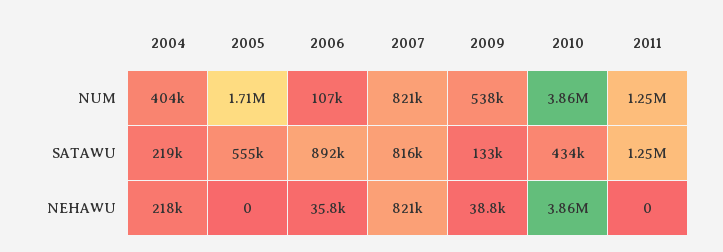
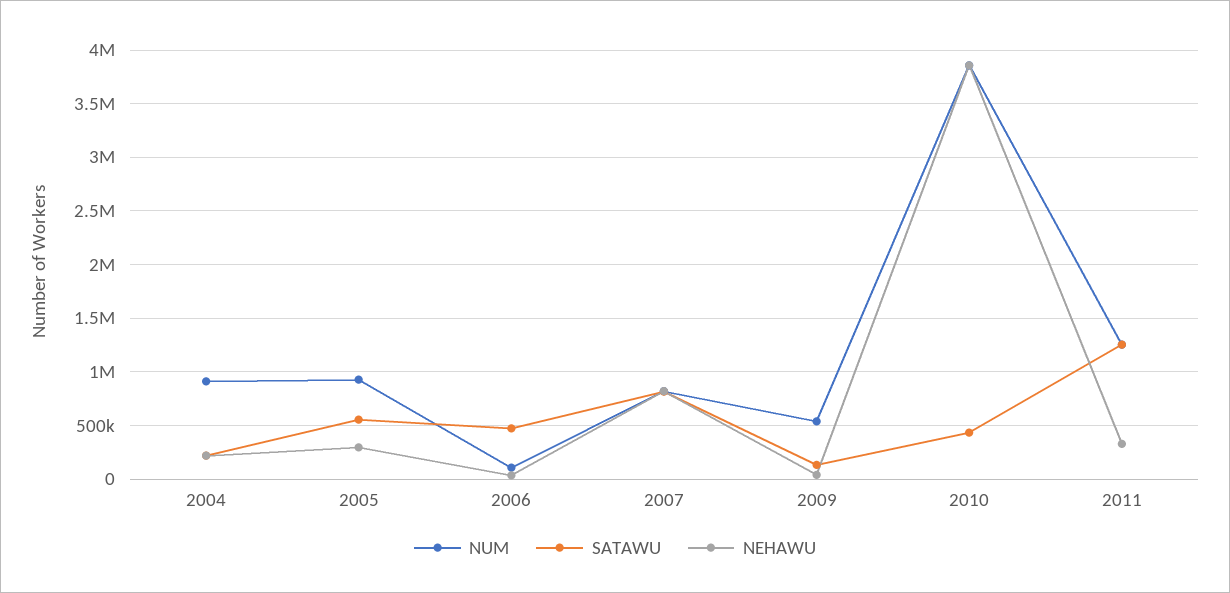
  {
    "NUM": {
-     "2004": 404000,
+     "2004": 900000,
-     "2005": 1710000,
+     "2005": 900000,
      "2006": 107000,
      "2007": 821000,
      "2009": 538000,
      "2010": 3860000,
      "2011": 1250000
    },
    "SATAWU": {
      "2004": 219000,
      "2005": 555000,
-     "2006": 892000,
+     "2006": 500000,
      "2007": 816000,
      "2009": 133000,
      "2010": 434000,
      "2011": 1250000
    },
    "NEHAWU": {
      "2004": 218000,
-     "2005": 0,
+     "2005": 300000,
      "2006": 35800,
      "2007": 821000,
      "2009": 38800,
      "2010": 3860000,
-     "2011": 0
+     "2011": 300000
    }
  }

